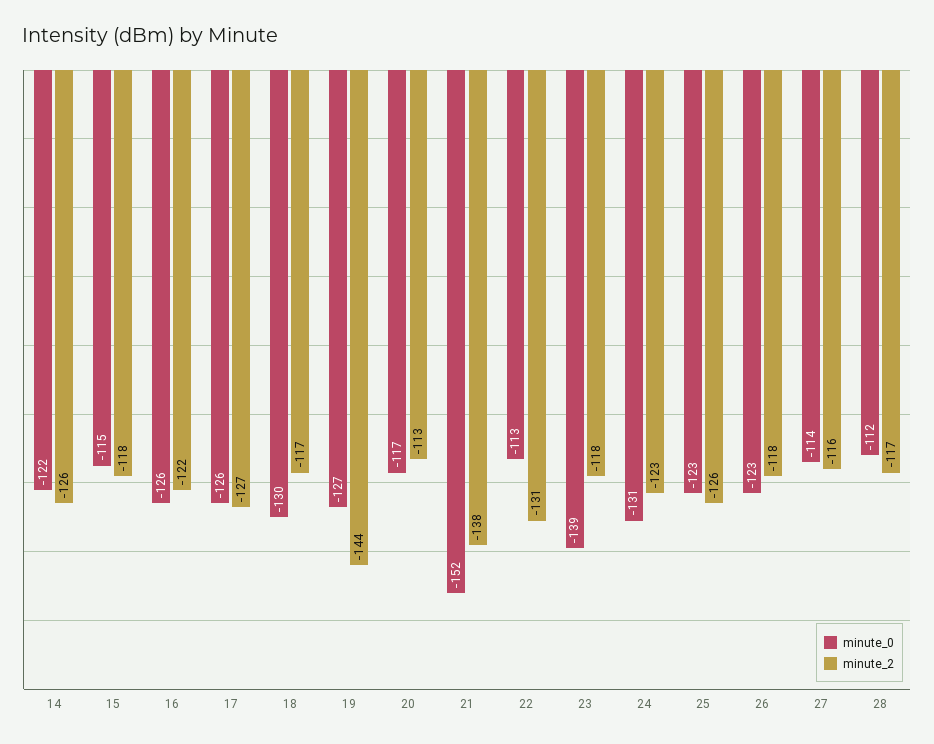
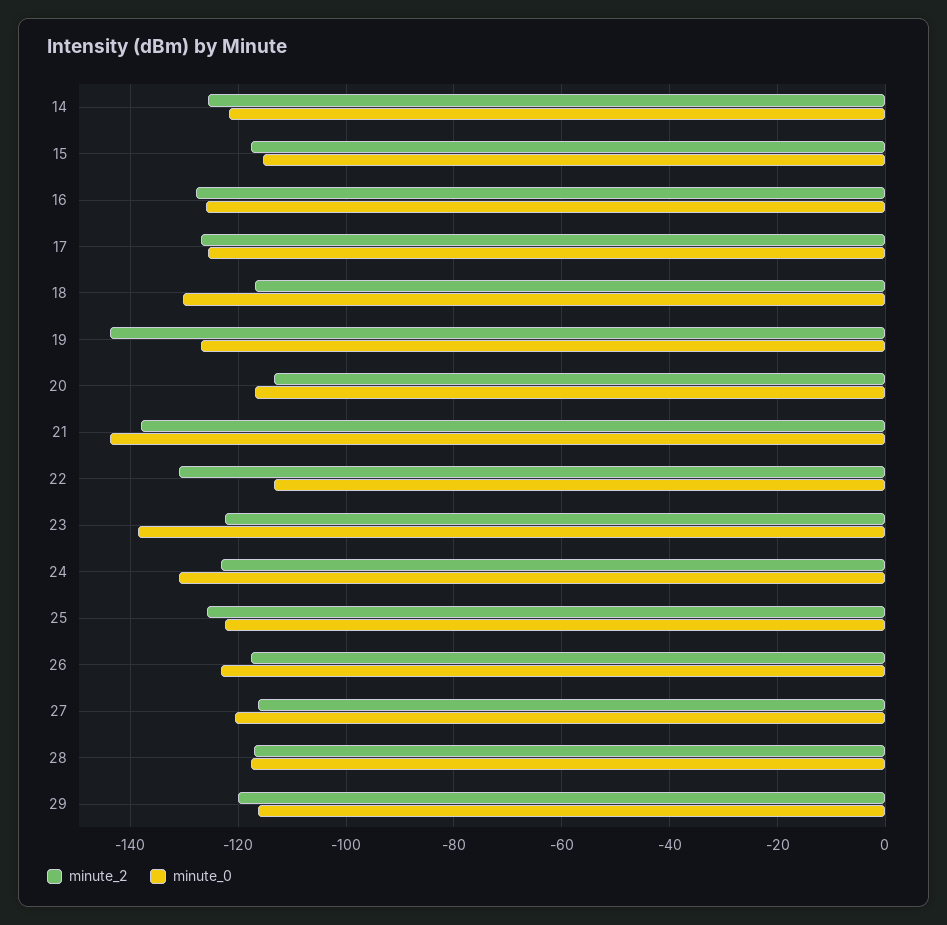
  {
    "minute_0": {
      "14": -122,
      "15": -115,
      "16": -126,
      "17": -126,
      "18": -130,
      "19": -127,
      "20": -117,
-     "21": -152,
+     "21": -144,
      "22": -113,
      "23": -139,
      "24": -131,
      "25": -123,
      "26": -123,
-     "27": -114,
+     "27": -120,
-     "28": -112
+     "28": -118,
+     "29": -116
    },
    "minute_2": {
      "14": -126,
      "15": -118,
-     "16": -122,
+     "16": -128,
      "17": -127,
      "18": -117,
      "19": -144,
      "20": -113,
      "21": -138,
      "22": -131,
-     "23": -118,
+     "23": -122,
      "24": -123,
      "25": -126,
      "26": -118,
      "27": -116,
-     "28": -117
+     "28": -117,
+     "29": -120
    }
  }

